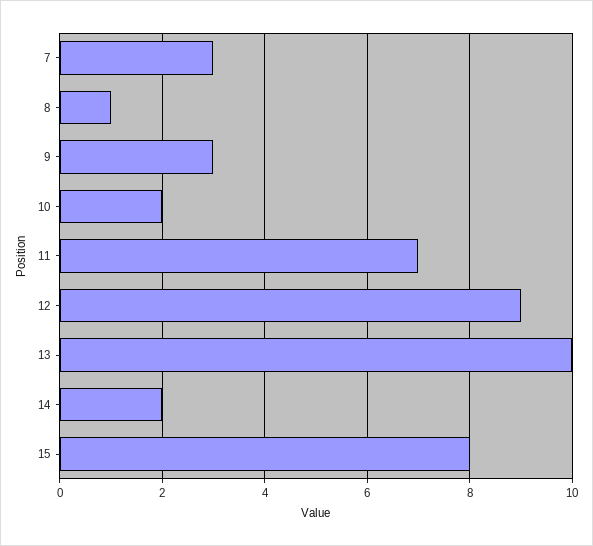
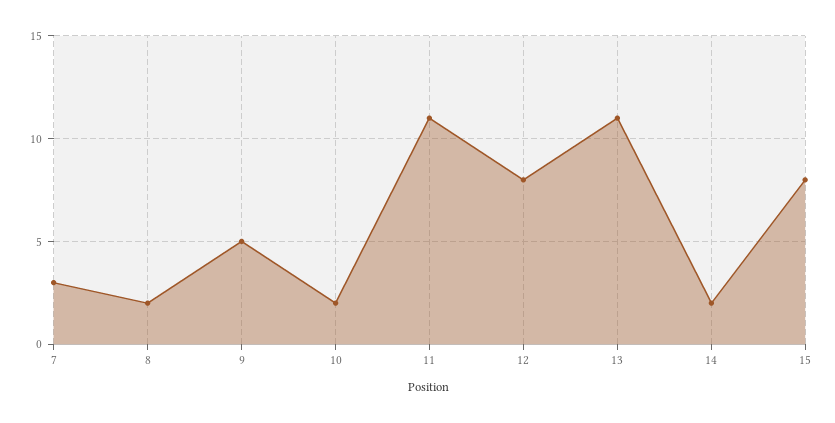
  {
    "7": 3,
-   "8": 1,
+   "8": 2,
-   "9": 3,
+   "9": 5,
    "10": 2,
-   "11": 7,
+   "11": 11,
-   "12": 9,
+   "12": 8,
-   "13": 10,
+   "13": 11,
    "14": 2,
    "15": 8
  }

